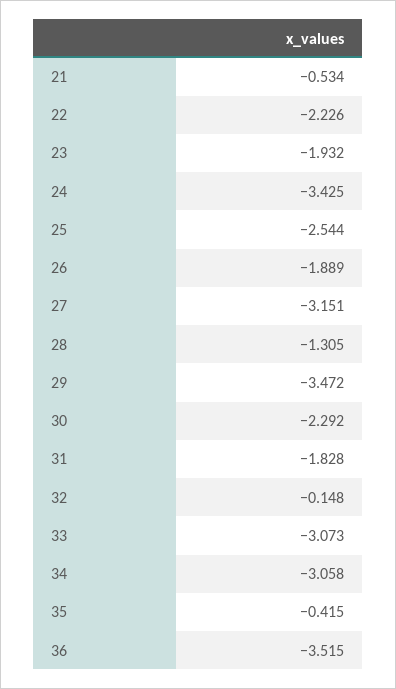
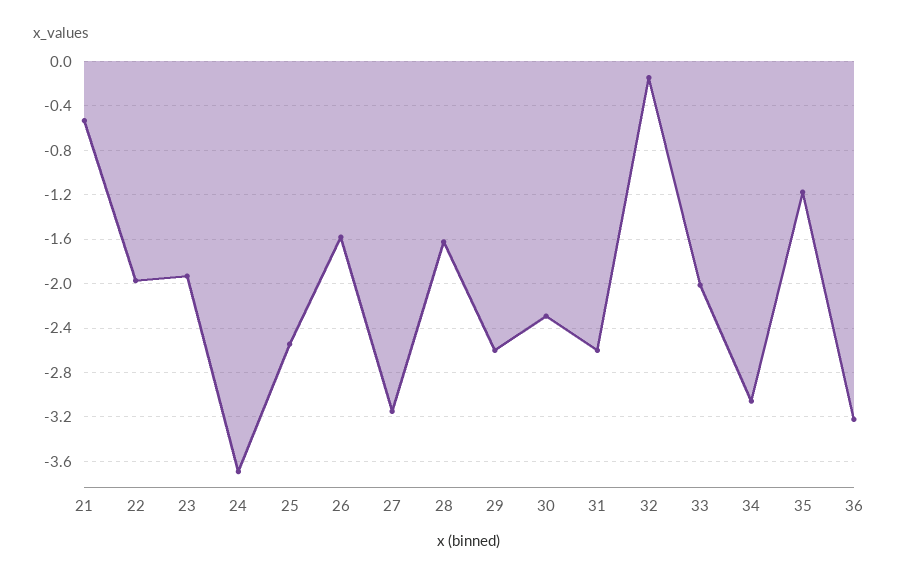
  {
    "21": -0.534,
-   "22": -2.226,
+   "22": -2,
    "23": -1.932,
-   "24": -3.425,
+   "24": -3.7,
    "25": -2.544,
-   "26": -1.889,
+   "26": -1.6,
    "27": -3.151,
-   "28": -1.305,
+   "28": -1.6,
-   "29": -3.472,
+   "29": -2.6,
    "30": -2.292,
-   "31": -1.828,
+   "31": -2.6,
    "32": -0.148,
-   "33": -3.073,
+   "33": -2,
    "34": -3.058,
-   "35": -0.415,
+   "35": -1.2,
-   "36": -3.515
+   "36": -3.2
  }

